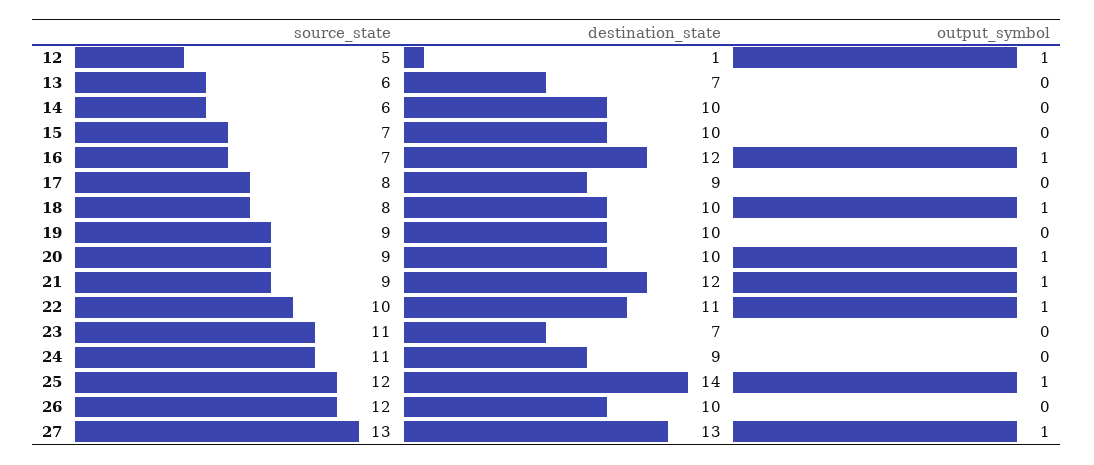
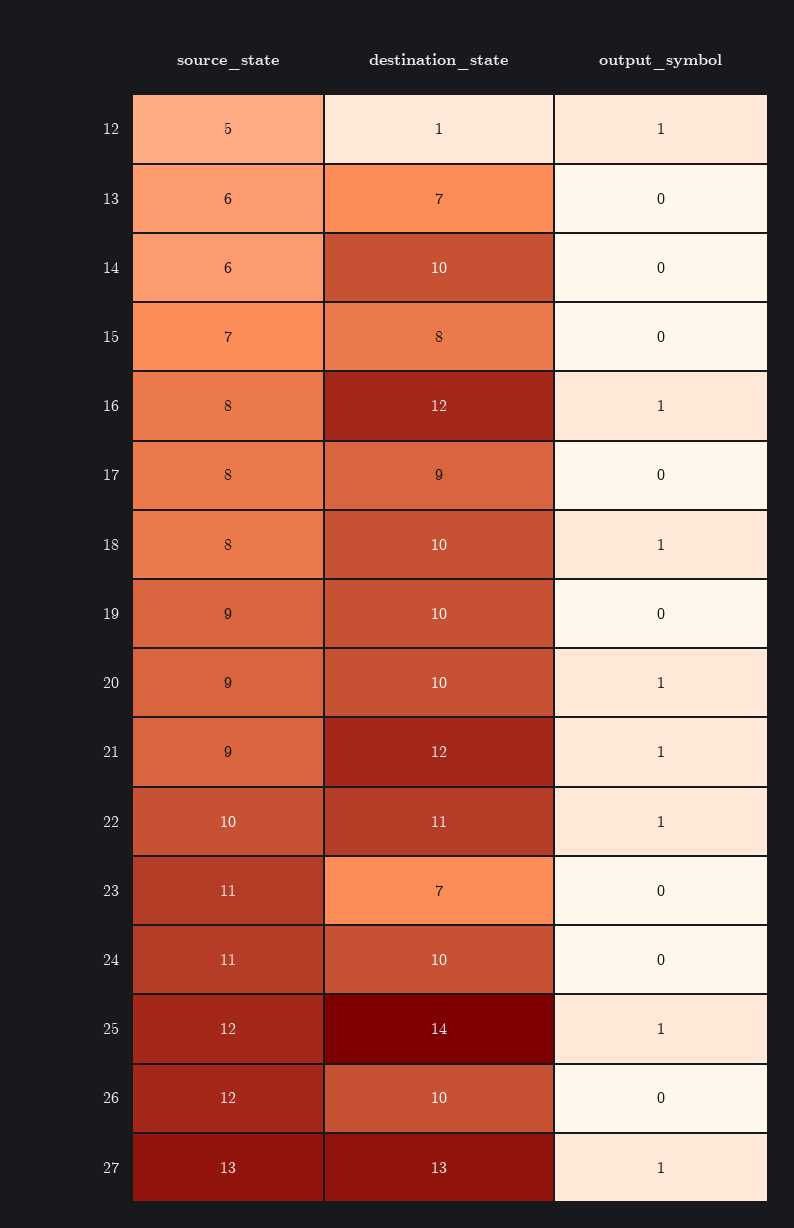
  {
    "source_state": {
      "12": 5,
      "13": 6,
      "14": 6,
      "15": 7,
-     "16": 7,
+     "16": 8,
      "17": 8,
      "18": 8,
      "19": 9,
      "20": 9,
      "21": 9,
      "22": 10,
      "23": 11,
      "24": 11,
      "25": 12,
      "26": 12,
      "27": 13
    },
    "destination_state": {
      "12": 1,
      "13": 7,
      "14": 10,
-     "15": 10,
+     "15": 8,
      "16": 12,
      "17": 9,
      "18": 10,
      "19": 10,
      "20": 10,
      "21": 12,
      "22": 11,
      "23": 7,
-     "24": 9,
+     "24": 10,
      "25": 14,
      "26": 10,
      "27": 13
    },
    "output_symbol": {
      "12": 1,
      "13": 0,
      "14": 0,
      "15": 0,
      "16": 1,
      "17": 0,
      "18": 1,
      "19": 0,
      "20": 1,
      "21": 1,
      "22": 1,
      "23": 0,
      "24": 0,
      "25": 1,
      "26": 0,
      "27": 1
    }
  }

